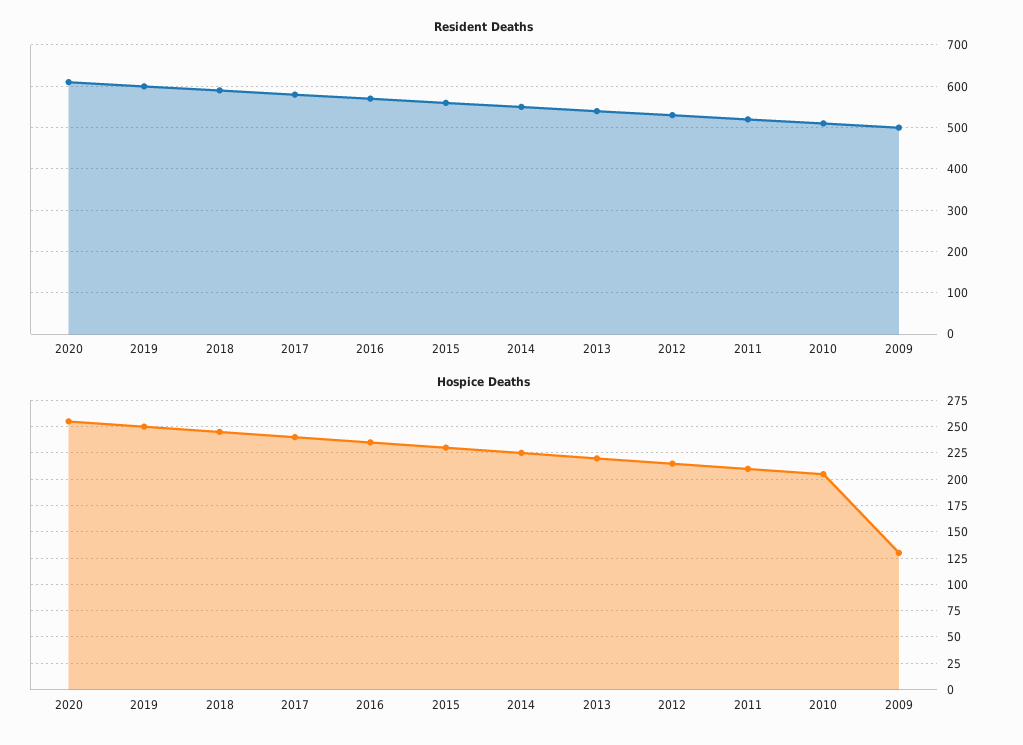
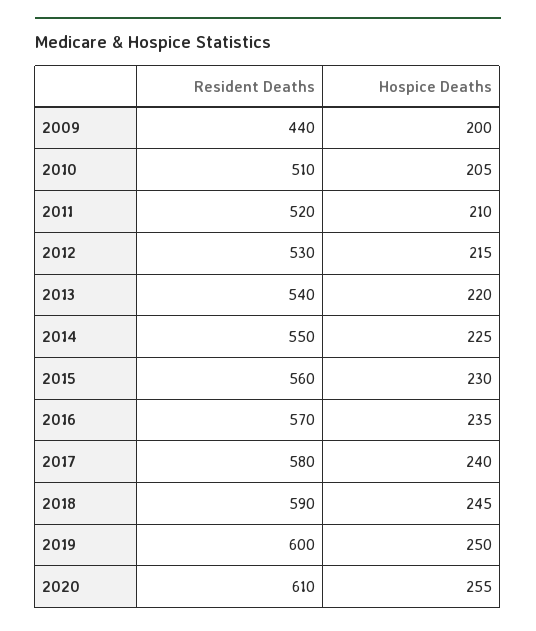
  {
    "Resident Deaths": {
      "2020": 610,
      "2019": 600,
      "2018": 590,
      "2017": 580,
      "2016": 570,
      "2015": 560,
      "2014": 550,
      "2013": 540,
      "2012": 530,
      "2011": 520,
      "2010": 510,
-     "2009": 500
+     "2009": 440
    },
    "Hospice Deaths": {
      "2020": 255,
      "2019": 250,
      "2018": 245,
      "2017": 240,
      "2016": 235,
      "2015": 230,
      "2014": 225,
      "2013": 220,
      "2012": 215,
      "2011": 210,
      "2010": 205,
-     "2009": 125
+     "2009": 200
    }
  }

